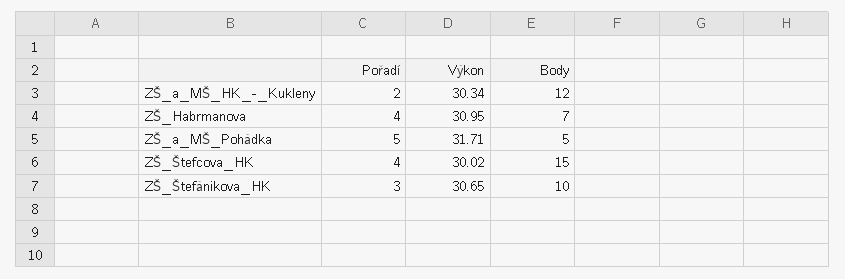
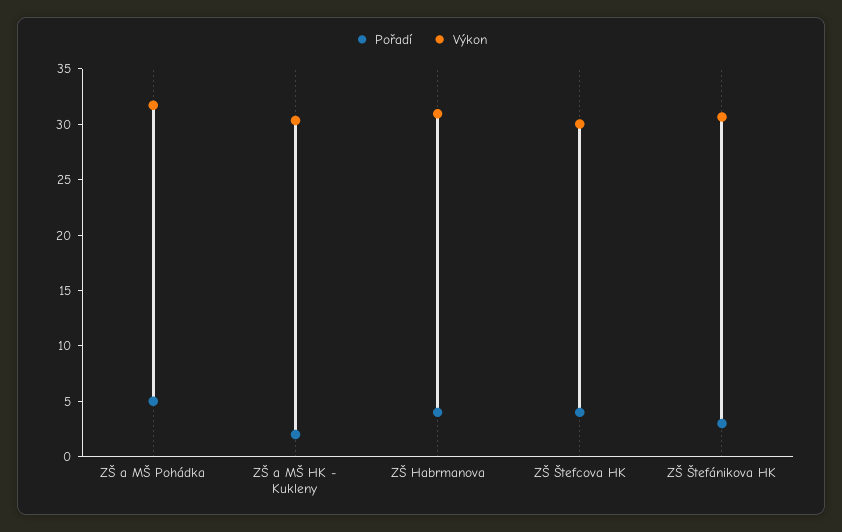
  {
    "Pořadí": {
      "ZŠ_a_MŠ_HK_-_Kukleny": 2,
      "ZŠ_Habrmanova": 4,
      "ZŠ_a_MŠ_Pohádka": 5,
      "ZŠ_Štefcova_HK": 4,
      "ZŠ_Štefánikova_HK": 3
    },
    "Výkon": {
      "ZŠ_a_MŠ_HK_-_Kukleny": 30.34,
      "ZŠ_Habrmanova": 30.95,
      "ZŠ_a_MŠ_Pohádka": 31.71,
      "ZŠ_Štefcova_HK": 30.02,
      "ZŠ_Štefánikova_HK": 30.65
-   },
+   }
-   "Body": {
-     "ZŠ_a_MŠ_HK_-_Kukleny": 12,
-     "ZŠ_Habrmanova": 7,
-     "ZŠ_a_MŠ_Pohádka": 5,
-     "ZŠ_Štefcova_HK": 15,
-     "ZŠ_Štefánikova_HK": 10
-   }
  }

